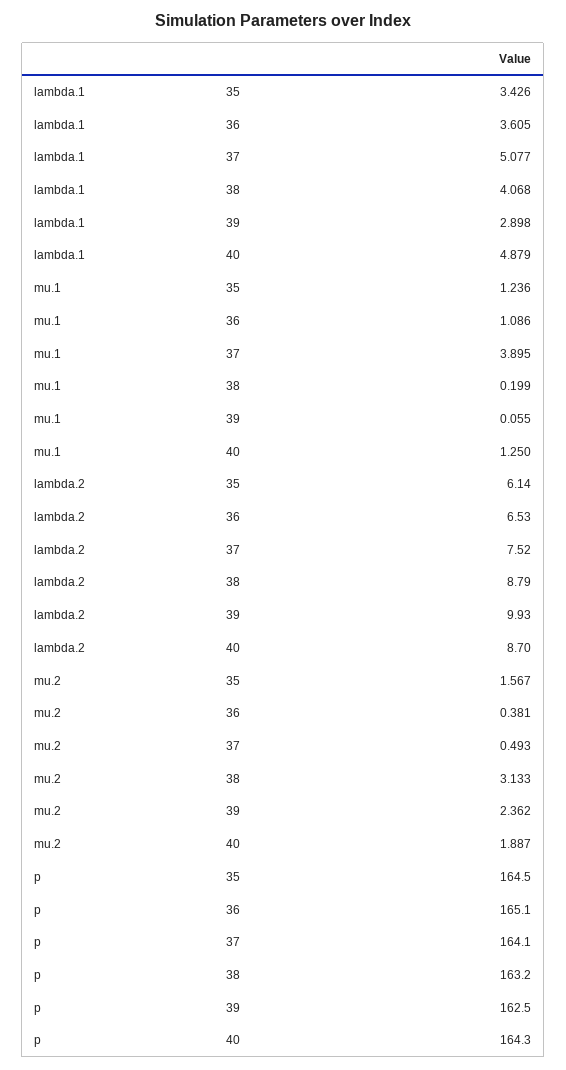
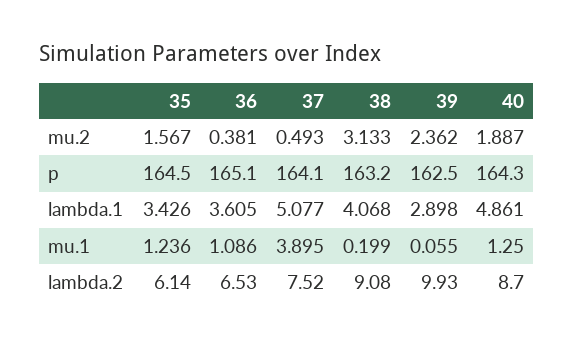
  {
    "lambda.1": {
      "35": 3.426,
      "36": 3.605,
      "37": 5.077,
      "38": 4.068,
      "39": 2.898,
-     "40": 4.879
+     "40": 4.861
    },
    "mu.1": {
      "35": 1.236,
      "36": 1.086,
      "37": 3.895,
      "38": 0.199,
      "39": 0.055,
      "40": 1.25
    },
    "lambda.2": {
      "35": 6.14,
      "36": 6.53,
      "37": 7.52,
-     "38": 8.79,
+     "38": 9.08,
      "39": 9.93,
      "40": 8.7
    },
    "mu.2": {
      "35": 1.567,
      "36": 0.381,
      "37": 0.493,
      "38": 3.133,
      "39": 2.362,
      "40": 1.887
    },
    "p": {
      "35": 164.5,
      "36": 165.1,
      "37": 164.1,
      "38": 163.2,
      "39": 162.5,
      "40": 164.3
    }
  }

